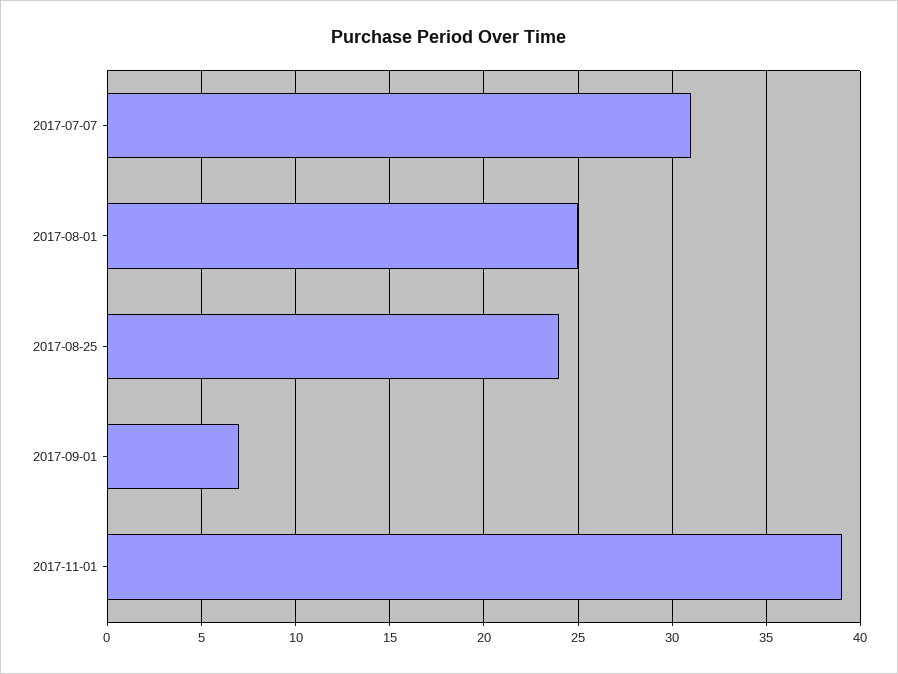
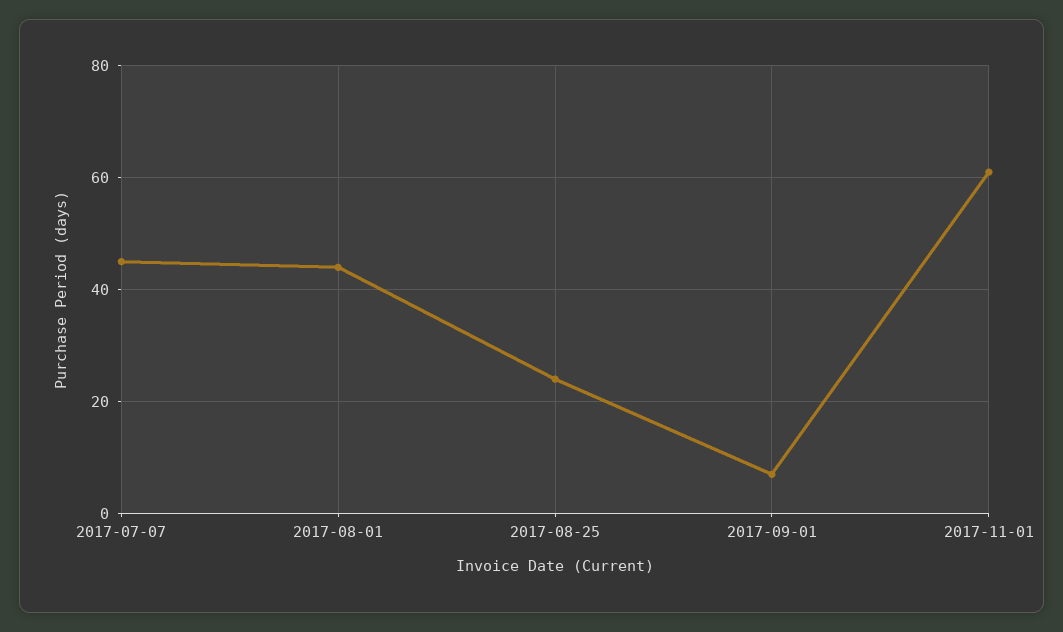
  {
-   "2017-07-07": 31,
+   "2017-07-07": 45,
-   "2017-08-01": 25,
+   "2017-08-01": 45,
    "2017-08-25": 24,
    "2017-09-01": 7,
-   "2017-11-01": 39
+   "2017-11-01": 60
  }

